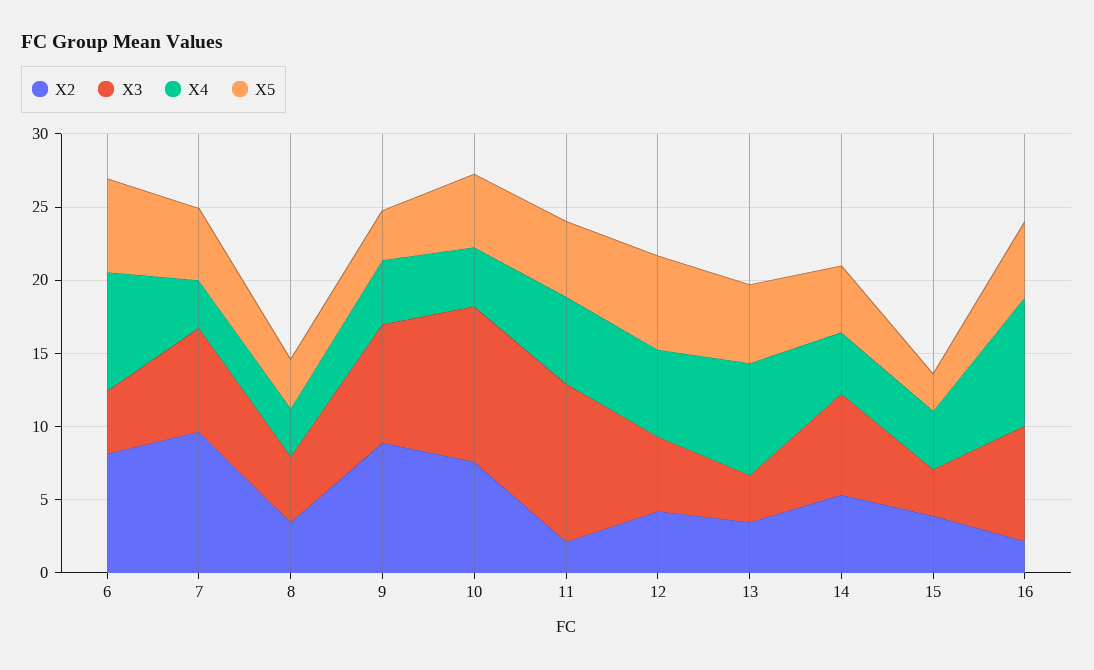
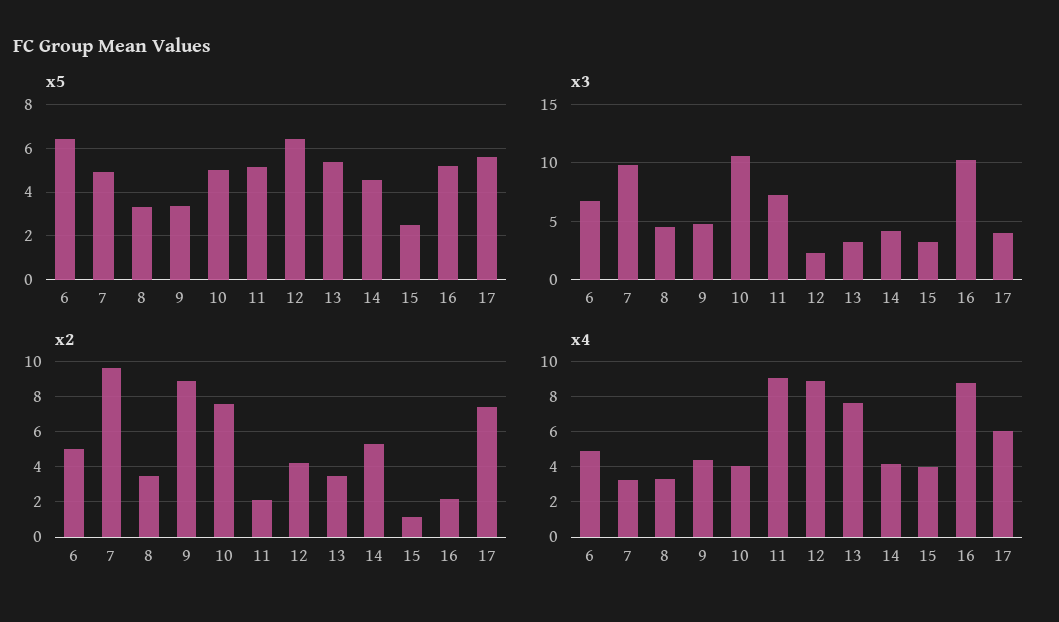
  {
    "X2": {
-     "6": 8,
+     "6": 5,
      "7": 9.5,
      "8": 3.5,
      "9": 9,
      "10": 7.5,
      "11": 2,
      "12": 4,
      "13": 3.5,
      "14": 5.5,
-     "15": 4,
+     "15": 1,
-     "16": 2
+     "16": 2,
+     "17": 7.5
    },
    "X3": {
-     "6": 4,
+     "6": 7,
-     "7": 7,
+     "7": 10,
      "8": 5,
-     "9": 8,
+     "9": 5,
      "10": 11,
-     "11": 11,
+     "11": 7,
-     "12": 5,
+     "12": 2,
      "13": 3,
-     "14": 7,
+     "14": 4,
      "15": 3,
-     "16": 8
+     "16": 10,
+     "17": 4
    },
    "X4": {
-     "6": 8,
+     "6": 5,
      "7": 3.5,
      "8": 3.5,
      "9": 4.5,
      "10": 4,
-     "11": 6,
+     "11": 9,
-     "12": 6,
+     "12": 9,
      "13": 7.5,
      "14": 4,
      "15": 4,
-     "16": 9
+     "16": 9,
+     "17": 6
    },
    "X5": {
      "6": 6.5,
      "7": 5,
      "8": 3.5,
      "9": 3.5,
      "10": 5,
      "11": 5,
      "12": 6.5,
      "13": 5.5,
      "14": 4.5,
      "15": 2.5,
-     "16": 5
+     "16": 5,
+     "17": 5.5
    }
  }

